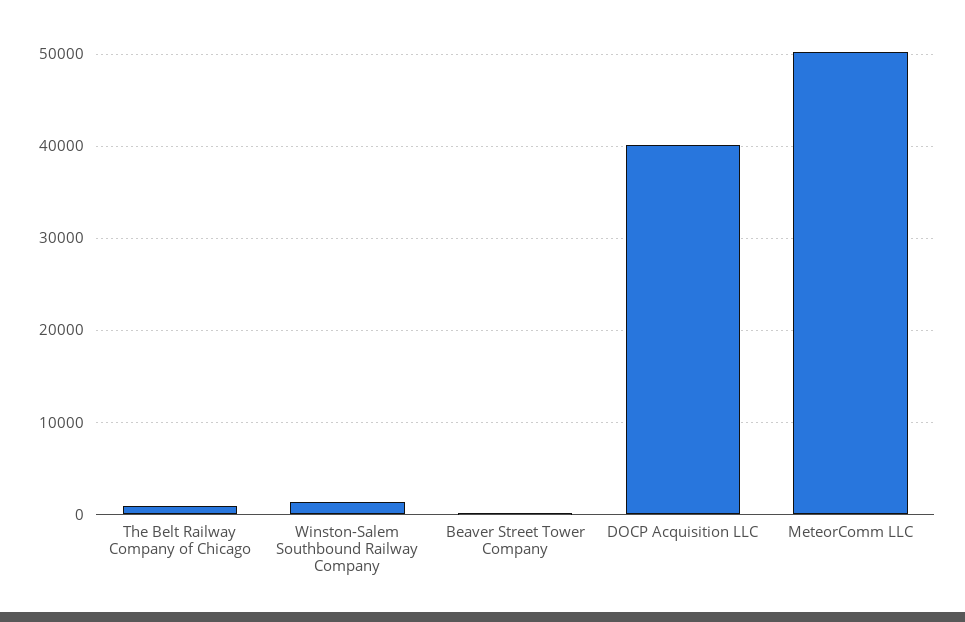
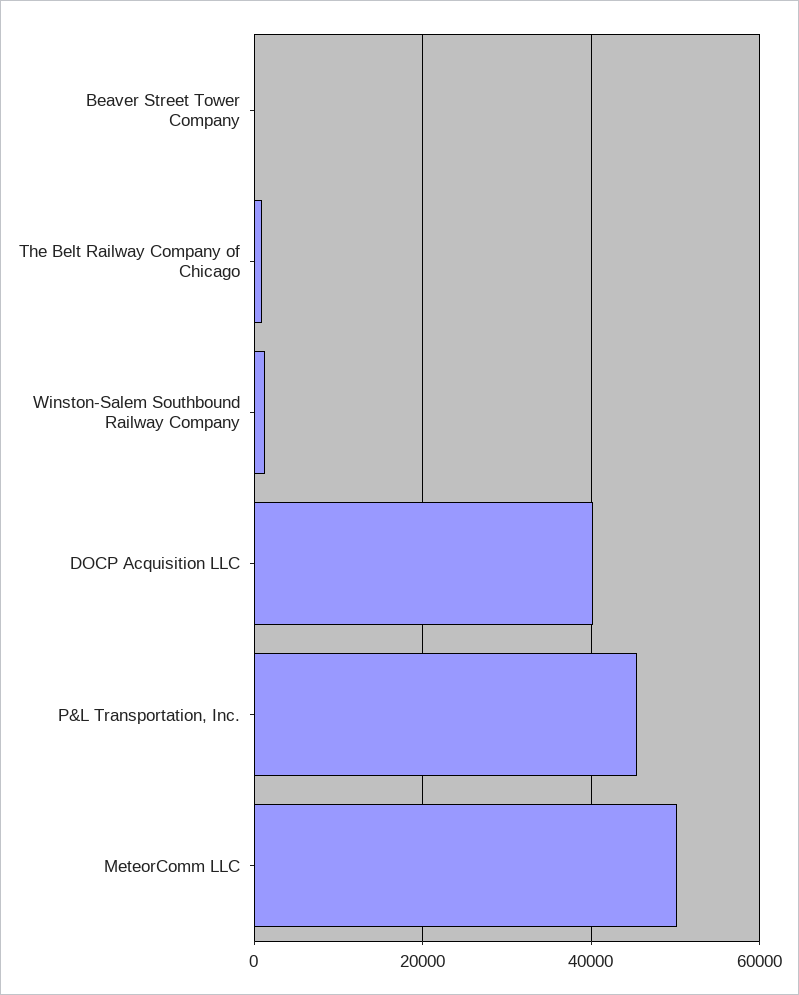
  {
    "The Belt Railway Company of Chicago": 1000,
    "Winston-Salem Southbound Railway Company": 1000,
    "Beaver Street Tower Company": 0,
    "DOCP Acquisition LLC": 40000,
-   "MeteorComm LLC": 50000
+   "MeteorComm LLC": 50000,
+   "P&L Transportation, Inc.": 46000
  }

